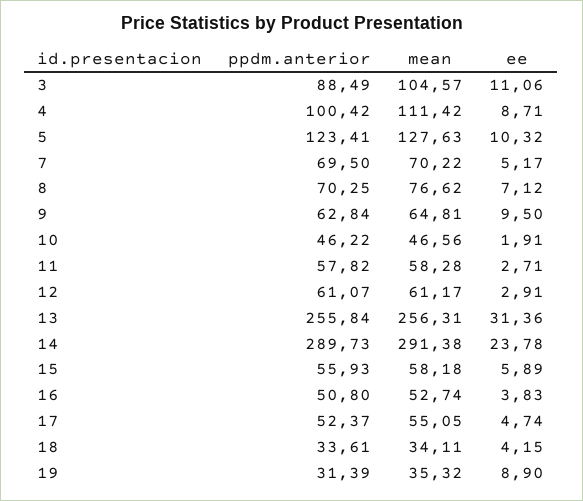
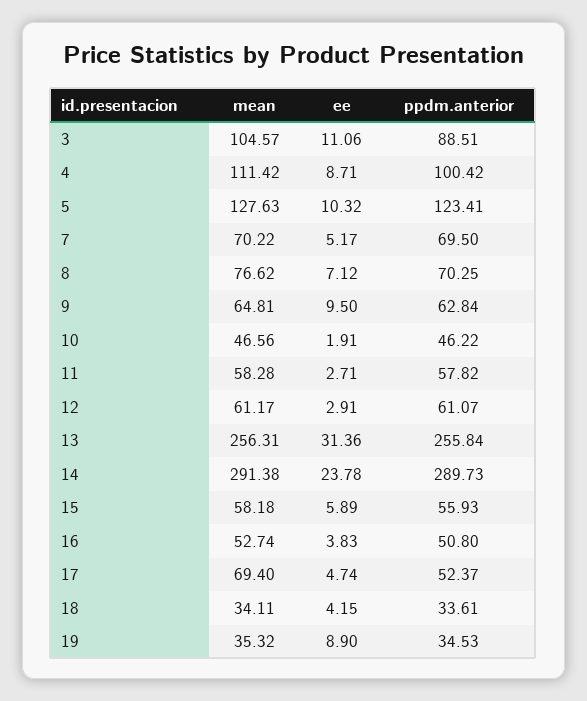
  {
    "ppdm.anterior": {
-     "3": 88.49,
+     "3": 88.51,
      "4": 100.42,
      "5": 123.41,
      "7": 69.5,
      "8": 70.25,
      "9": 62.84,
      "10": 46.22,
      "11": 57.82,
      "12": 61.07,
      "13": 255.84,
      "14": 289.73,
      "15": 55.93,
      "16": 50.8,
      "17": 52.37,
      "18": 33.61,
-     "19": 31.39
+     "19": 34.53
    },
    "mean": {
      "3": 104.57,
      "4": 111.42,
      "5": 127.63,
      "7": 70.22,
      "8": 76.62,
      "9": 64.81,
      "10": 46.56,
      "11": 58.28,
      "12": 61.17,
      "13": 256.31,
      "14": 291.38,
      "15": 58.18,
      "16": 52.74,
-     "17": 55.05,
+     "17": 69.4,
      "18": 34.11,
      "19": 35.32
    },
    "ee": {
      "3": 11.06,
      "4": 8.71,
      "5": 10.32,
      "7": 5.17,
      "8": 7.12,
      "9": 9.5,
      "10": 1.91,
      "11": 2.71,
      "12": 2.91,
      "13": 31.36,
      "14": 23.78,
      "15": 5.89,
      "16": 3.83,
      "17": 4.74,
      "18": 4.15,
      "19": 8.9
    }
  }

